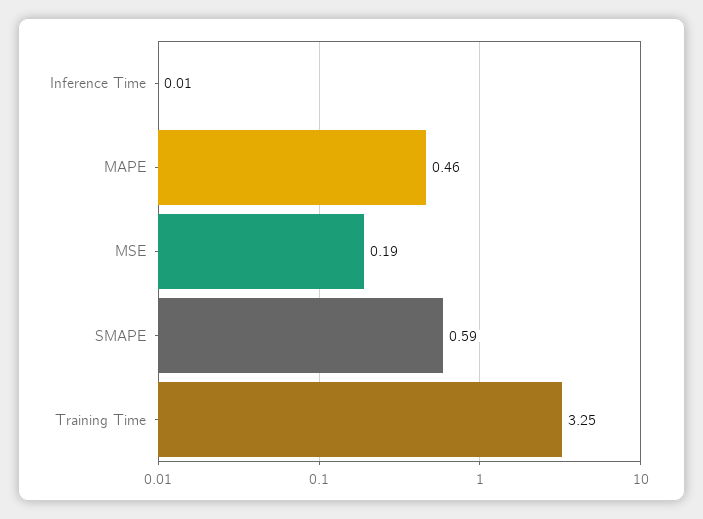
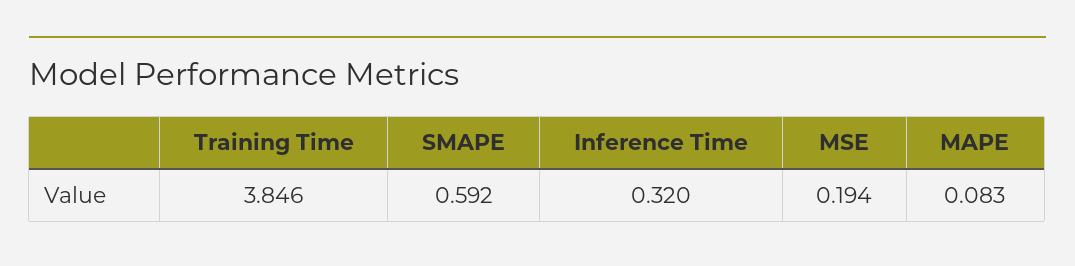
  {
-   "Inference Time": 0.01,
+   "Inference Time": 0.32,
-   "MAPE": 0.46,
+   "MAPE": 0.083,
    "MSE": 0.194,
    "SMAPE": 0.592,
-   "Training Time": 3.25
+   "Training Time": 3.846
  }

